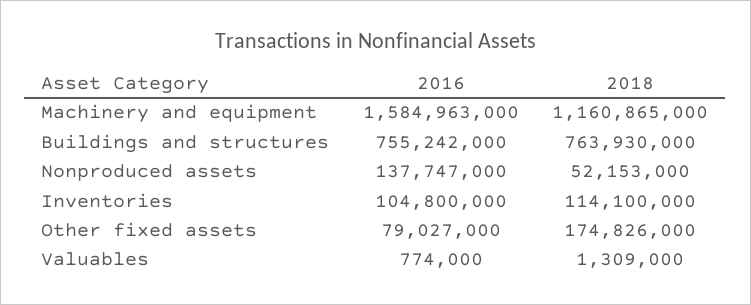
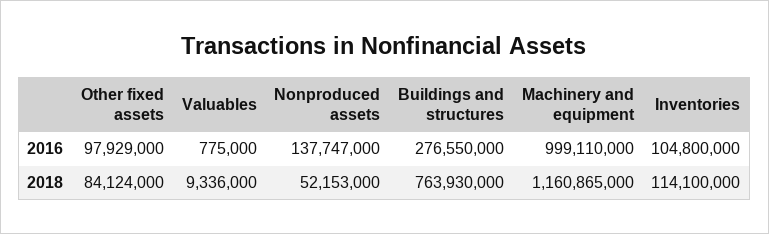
  {
    "2016": {
-     "Machinery and equipment": 1584963000,
+     "Machinery and equipment": 999110000,
-     "Buildings and structures": 755242000,
+     "Buildings and structures": 276550000,
      "Nonproduced assets": 137747000,
      "Inventories": 104800000,
-     "Other fixed assets": 79027000,
+     "Other fixed assets": 97929000,
-     "Valuables": 774000
+     "Valuables": 775000
    },
    "2018": {
      "Machinery and equipment": 1160865000,
      "Buildings and structures": 763930000,
      "Nonproduced assets": 52153000,
      "Inventories": 114100000,
-     "Other fixed assets": 174826000,
+     "Other fixed assets": 84124000,
-     "Valuables": 1309000
+     "Valuables": 9336000
    }
  }

